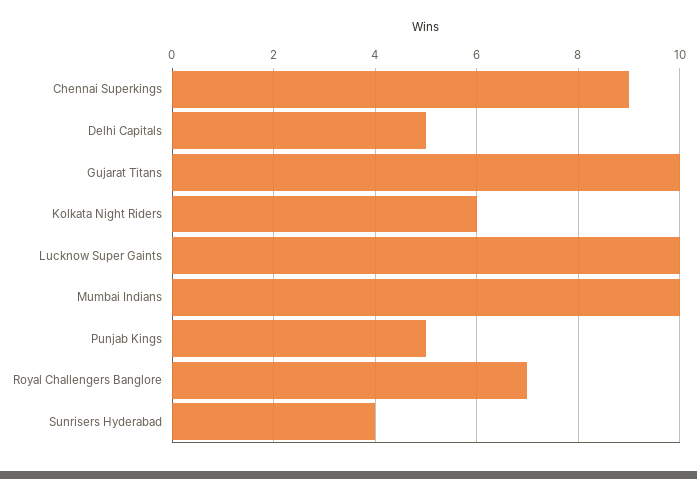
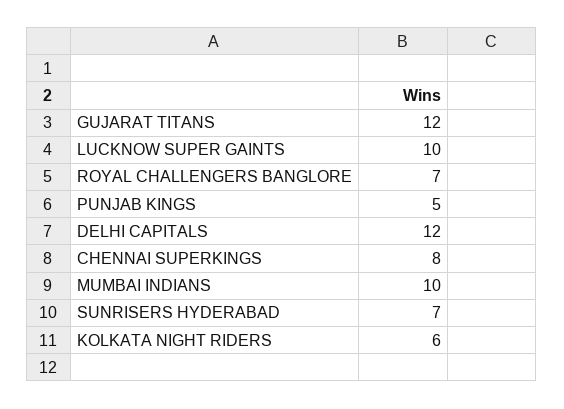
  {
-   "Chennai Superkings": 9,
+   "Chennai Superkings": 8,
-   "Delhi Capitals": 5,
+   "Delhi Capitals": 12,
-   "Gujarat Titans": 10,
+   "Gujarat Titans": 12,
    "Kolkata Night Riders": 6,
    "Lucknow Super Gaints": 10,
    "Mumbai Indians": 10,
    "Punjab Kings": 5,
    "Royal Challengers Banglore": 7,
-   "Sunrisers Hyderabad": 4
+   "Sunrisers Hyderabad": 7
  }

